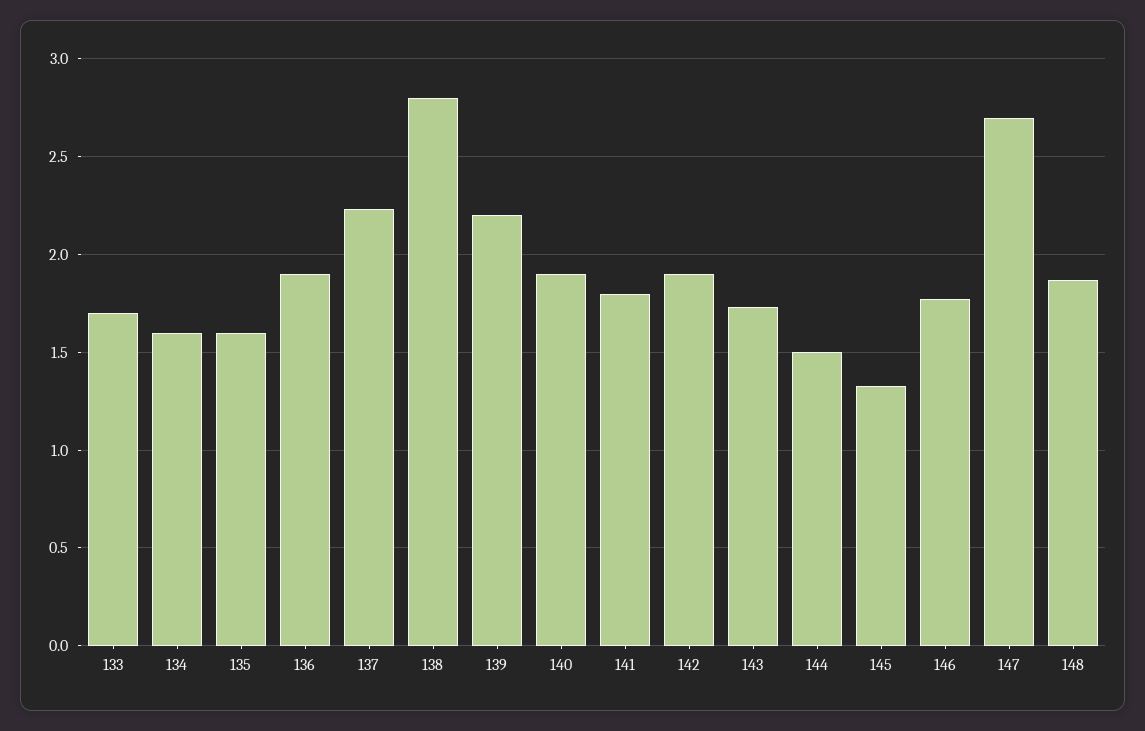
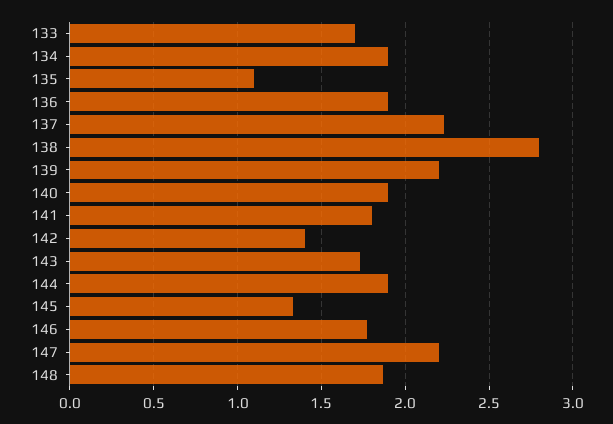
  {
    "133": 1.7,
-   "134": 1.6,
+   "134": 1.9,
-   "135": 1.6,
+   "135": 1.1,
    "136": 1.9,
    "137": 2.25,
    "138": 2.8,
    "139": 2.2,
    "140": 1.9,
    "141": 1.8,
-   "142": 1.9,
+   "142": 1.4,
    "143": 1.75,
-   "144": 1.5,
+   "144": 1.9,
    "145": 1.35,
    "146": 1.75,
-   "147": 2.7,
+   "147": 2.2,
    "148": 1.85
  }

